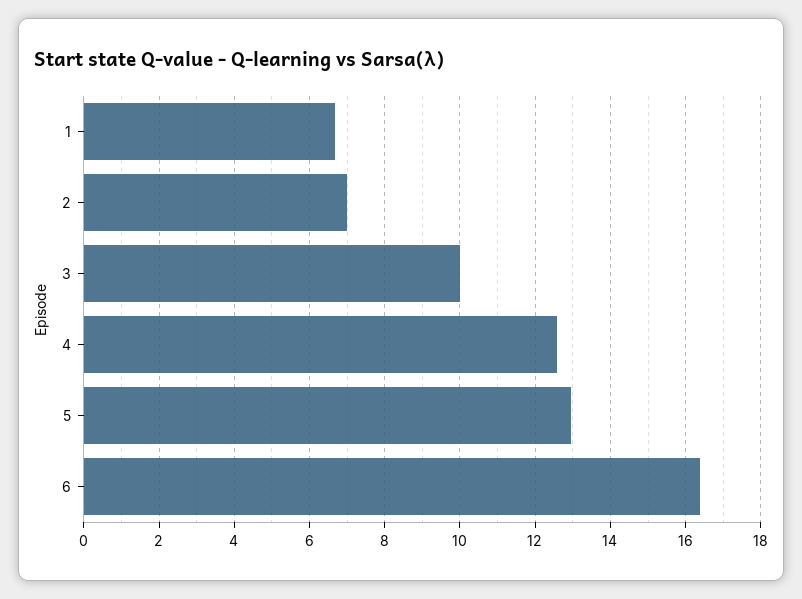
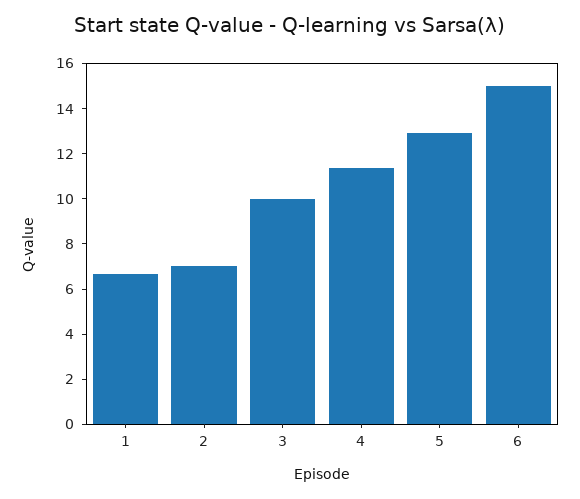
  {
    "1": 6.6,
    "2": 7,
    "3": 10,
-   "4": 12.6,
+   "4": 11.5,
    "5": 13,
-   "6": 16.4
+   "6": 15
  }

